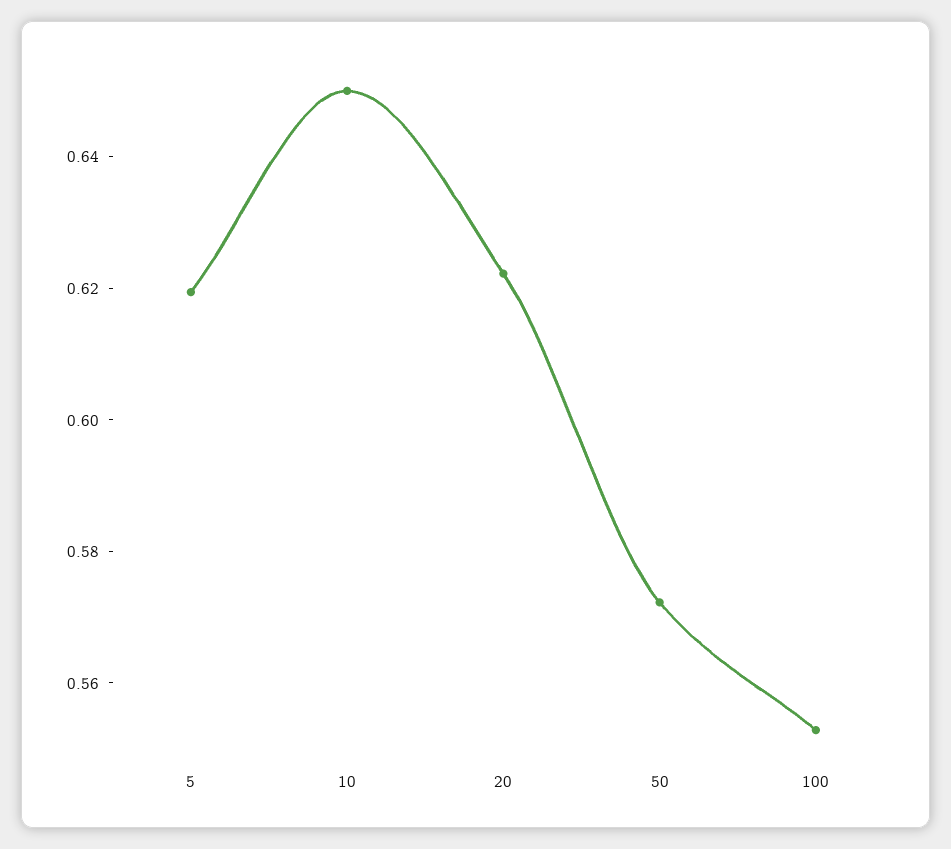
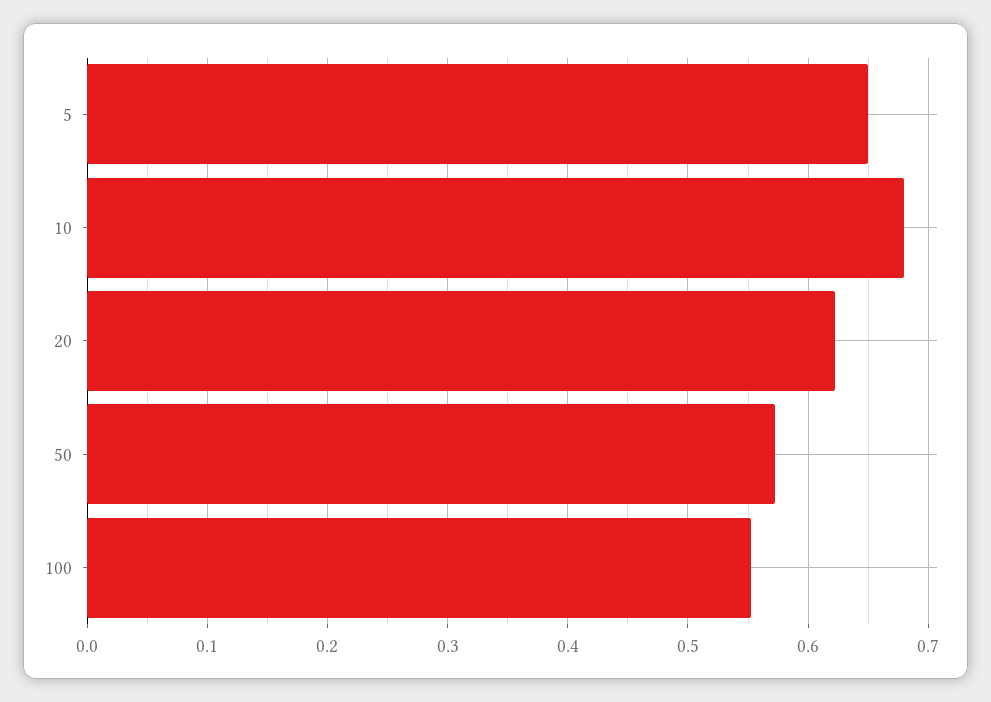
  {
-   "5": 0.62,
+   "5": 0.65,
-   "10": 0.65,
+   "10": 0.68,
    "20": 0.62,
    "50": 0.57,
    "100": 0.555
  }

